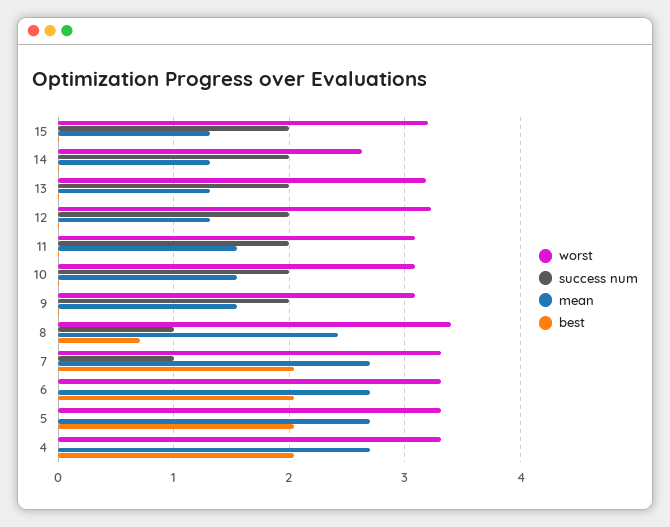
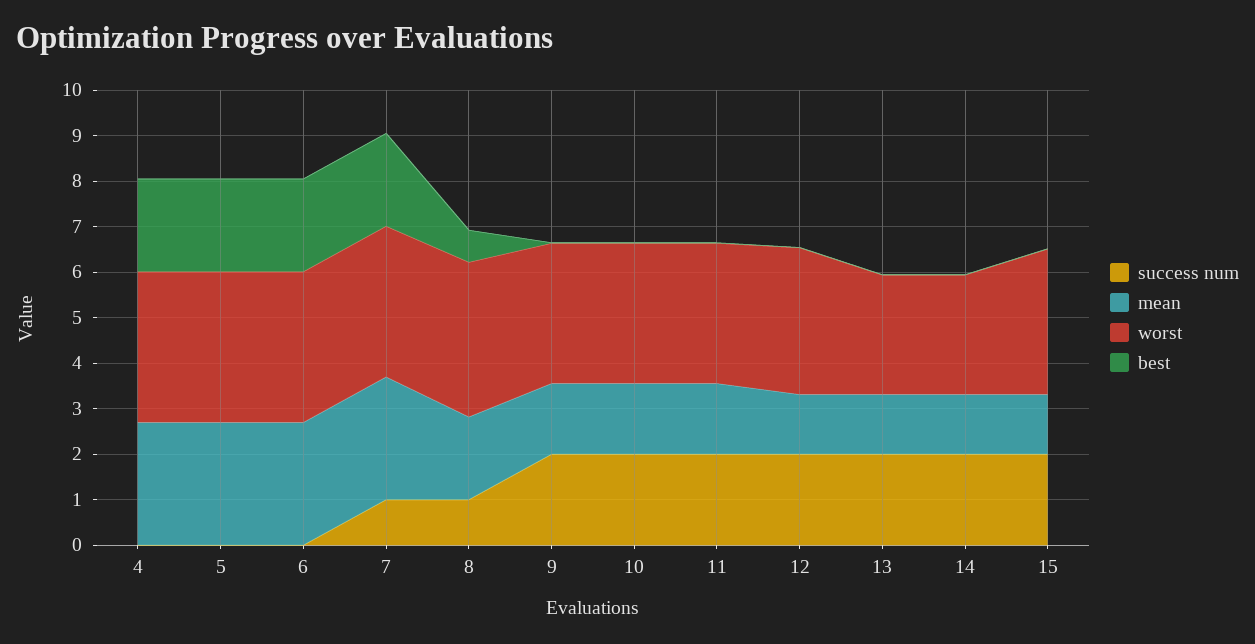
  {
    "worst": {
      "15": 3.2,
      "14": 2.6,
-     "13": 3.2,
+     "13": 2.6,
      "12": 3.2,
      "11": 3.1,
      "10": 3.1,
      "9": 3.1,
      "8": 3.4,
      "7": 3.3,
      "6": 3.3,
      "5": 3.3,
      "4": 3.3
    },
    "success num": {
      "15": 2,
      "14": 2,
      "13": 2,
      "12": 2,
      "11": 2,
      "10": 2,
      "9": 2,
      "8": 1,
      "7": 1,
      "6": 0,
      "5": 0,
      "4": 0
    },
    "mean": {
      "15": 1.3,
      "14": 1.3,
      "13": 1.3,
      "12": 1.3,
      "11": 1.6,
      "10": 1.6,
      "9": 1.6,
-     "8": 2.4,
+     "8": 1.8,
      "7": 2.7,
      "6": 2.7,
      "5": 2.7,
      "4": 2.7
    },
    "best": {
      "15": 0,
      "14": 0,
      "13": 0,
      "12": 0,
      "11": 0,
      "10": 0,
      "9": 0,
      "8": 0.7,
      "7": 2,
      "6": 2,
      "5": 2,
      "4": 2
    }
  }

